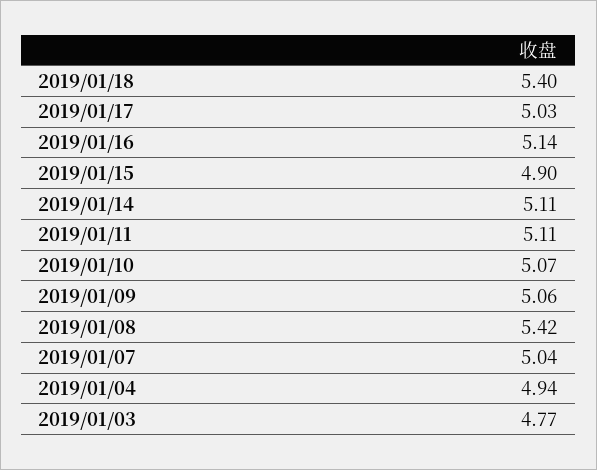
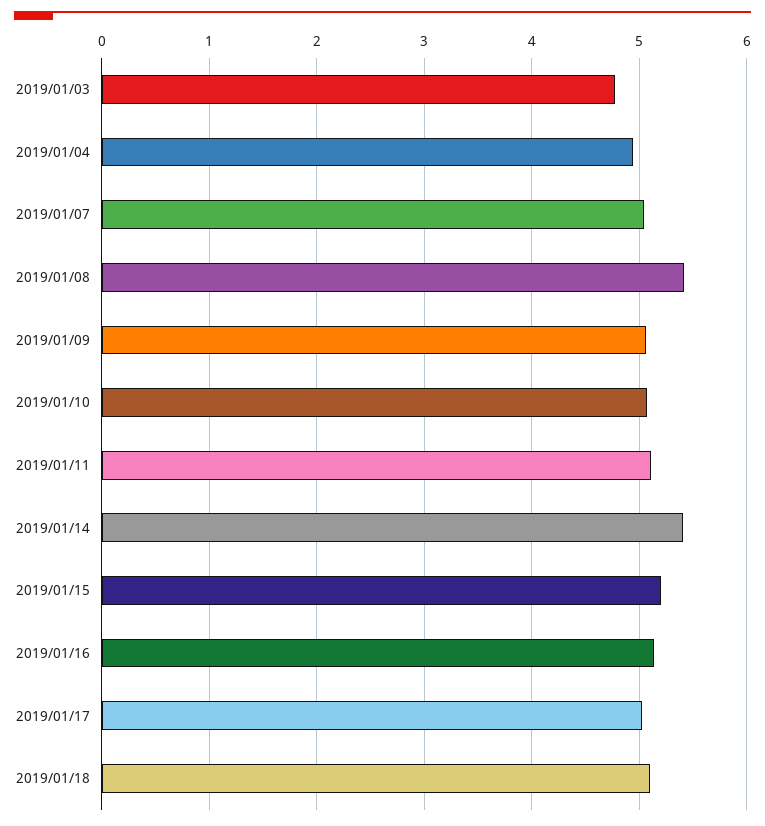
  {
-   "2019/01/18": 5.4,
+   "2019/01/18": 5.1,
    "2019/01/17": 5.03,
    "2019/01/16": 5.14,
-   "2019/01/15": 4.9,
+   "2019/01/15": 5.2,
-   "2019/01/14": 5.11,
+   "2019/01/14": 5.4,
    "2019/01/11": 5.11,
    "2019/01/10": 5.07,
    "2019/01/09": 5.06,
    "2019/01/08": 5.42,
    "2019/01/07": 5.04,
    "2019/01/04": 4.94,
    "2019/01/03": 4.77
  }

